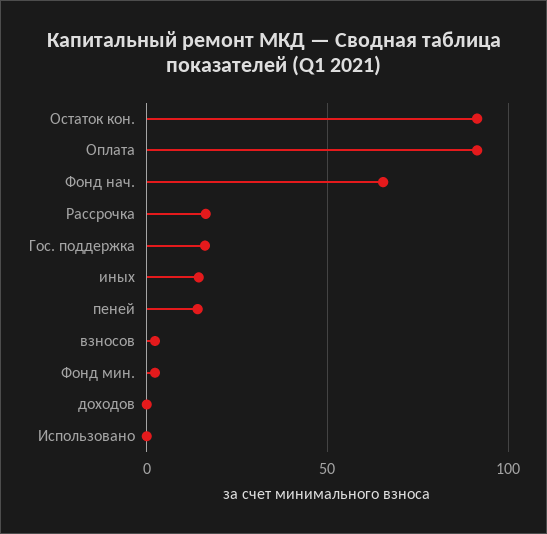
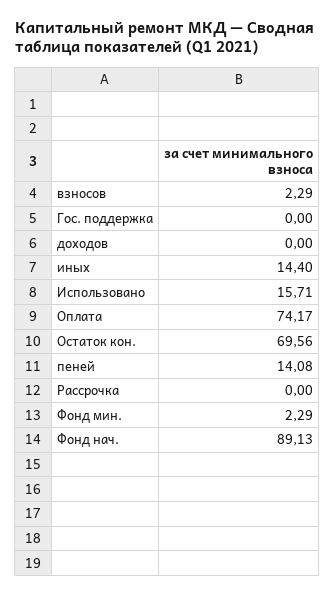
  {
-   "Остаток кон.": 90,
+   "Остаток кон.": 69.56,
-   "Оплата": 90,
+   "Оплата": 74.17,
-   "Фонд нач.": 65,
+   "Фонд нач.": 89.13,
-   "Рассрочка": 15,
+   "Рассрочка": 0,
-   "Гос. поддержка": 15,
+   "Гос. поддержка": 0,
    "иных": 14.4,
    "пеней": 14.08,
    "взносов": 2.29,
    "Фонд мин.": 2.29,
    "доходов": 0,
-   "Использовано": 0
+   "Использовано": 15.71
  }

